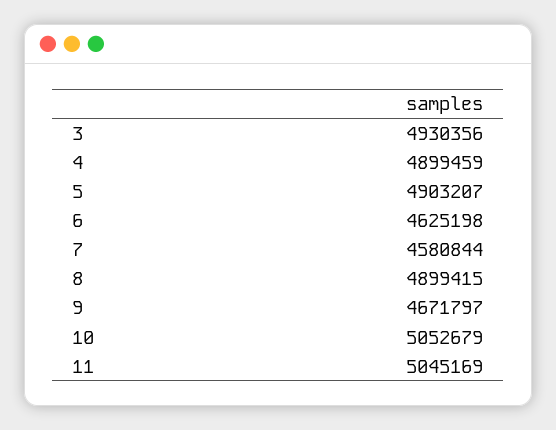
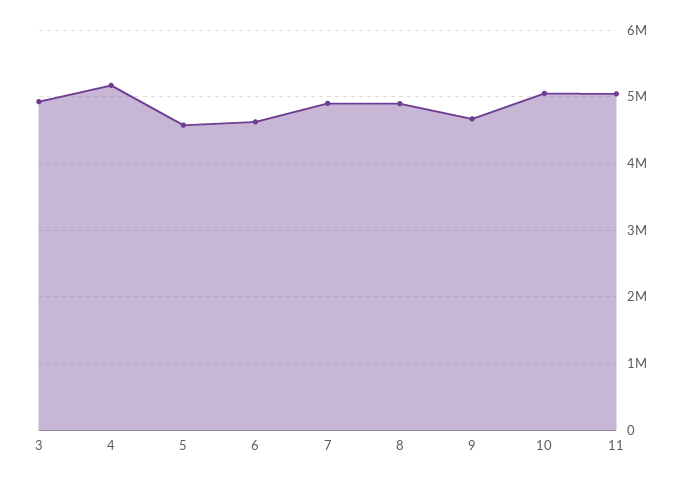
  {
    "3": 4930356,
-   "4": 4899459,
+   "4": 5200000,
-   "5": 4903207,
+   "5": 4600000,
    "6": 4625198,
-   "7": 4580844,
+   "7": 4900000,
    "8": 4899415,
    "9": 4671797,
    "10": 5052679,
    "11": 5045169
  }

